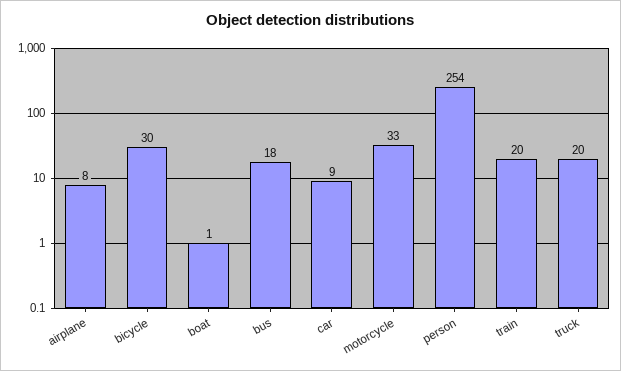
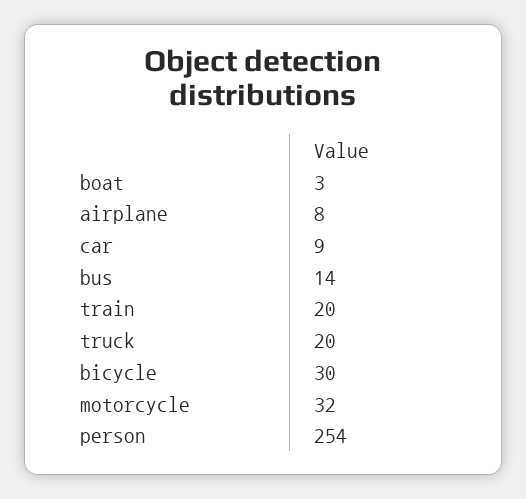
  {
    "airplane": 8,
    "bicycle": 30,
-   "boat": 1,
+   "boat": 3,
-   "bus": 18,
+   "bus": 14,
    "car": 9,
-   "motorcycle": 33,
+   "motorcycle": 32,
    "person": 254,
    "train": 20,
    "truck": 20
  }

